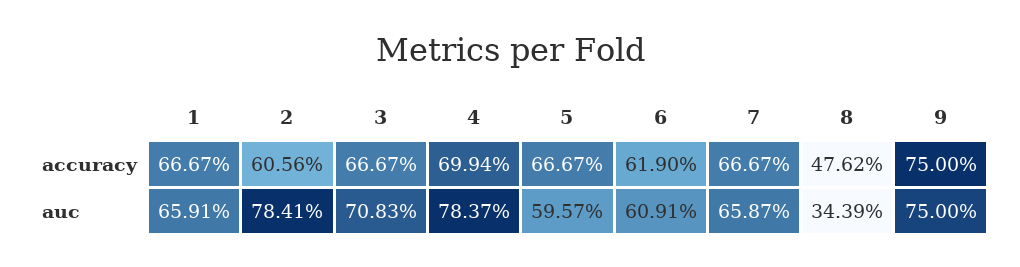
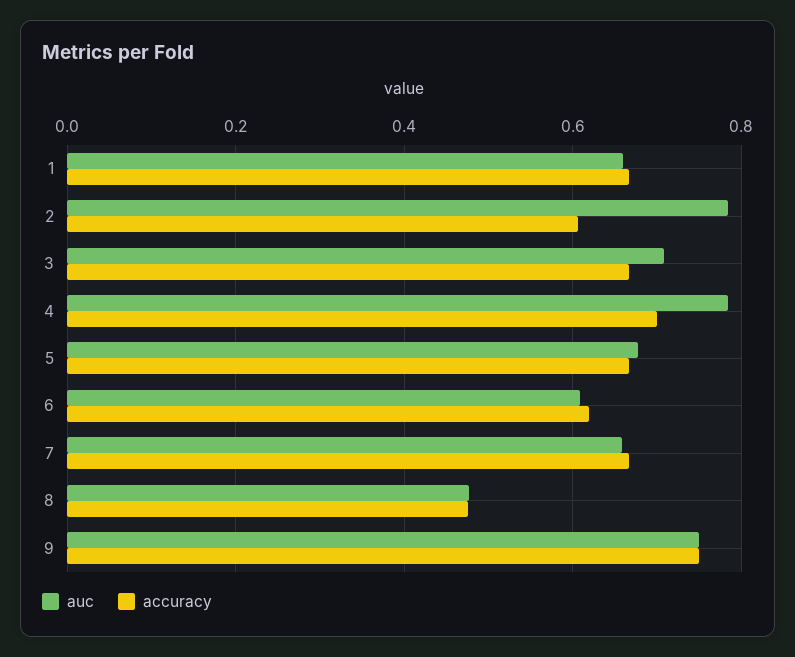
  {
    "accuracy": {
      "1": 0.6667,
      "2": 0.6056,
      "3": 0.6667,
      "4": 0.6994,
      "5": 0.6667,
      "6": 0.619,
      "7": 0.6667,
      "8": 0.4762,
      "9": 0.75
    },
    "auc": {
      "1": 0.6591,
      "2": 0.7841,
      "3": 0.7083,
      "4": 0.7837,
-     "5": 0.5957,
+     "5": 0.68,
      "6": 0.6091,
      "7": 0.6587,
-     "8": 0.3439,
+     "8": 0.48,
      "9": 0.75
    }
  }

